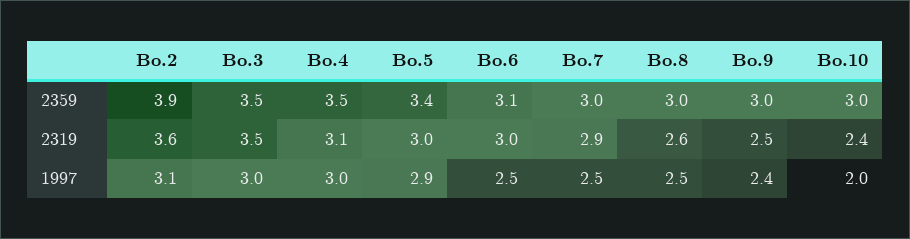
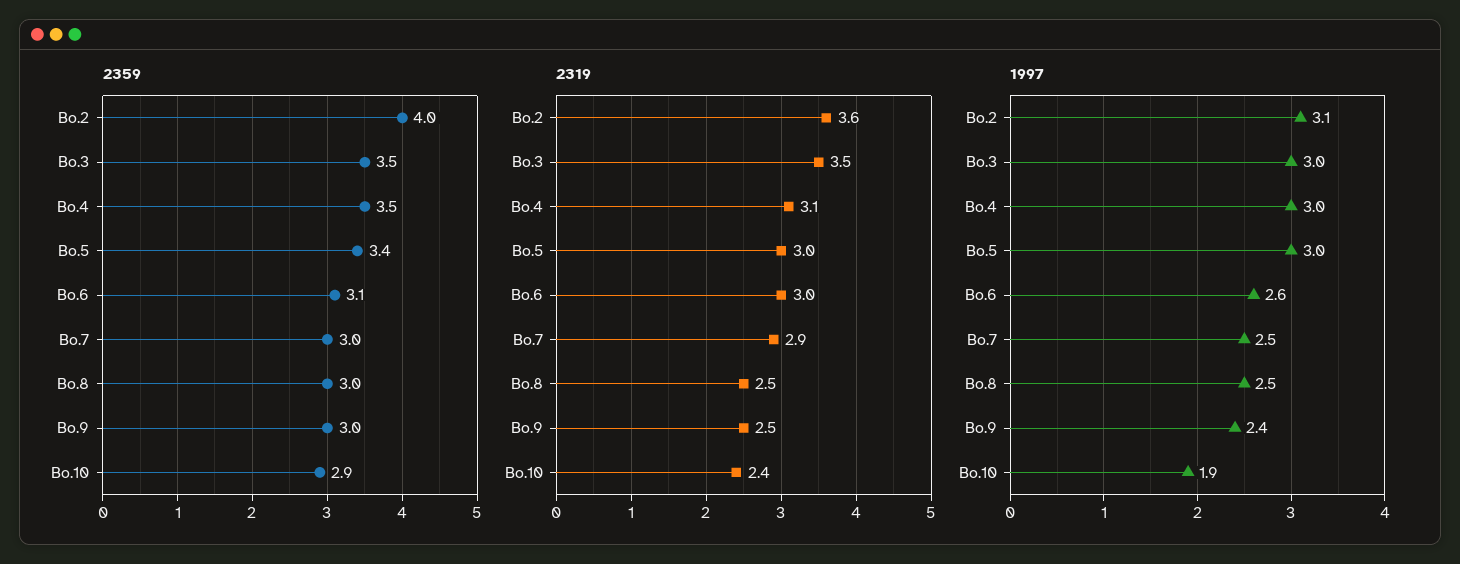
  {
    "2359": {
-     "Bo.2": 3.9,
+     "Bo.2": 4,
      "Bo.3": 3.5,
      "Bo.4": 3.5,
      "Bo.5": 3.4,
      "Bo.6": 3.1,
      "Bo.7": 3,
      "Bo.8": 3,
      "Bo.9": 3,
-     "Bo.10": 3
+     "Bo.10": 2.9
    },
    "2319": {
      "Bo.2": 3.6,
      "Bo.3": 3.5,
      "Bo.4": 3.1,
      "Bo.5": 3,
      "Bo.6": 3,
      "Bo.7": 2.9,
-     "Bo.8": 2.6,
+     "Bo.8": 2.5,
      "Bo.9": 2.5,
      "Bo.10": 2.4
    },
    "1997": {
      "Bo.2": 3.1,
      "Bo.3": 3,
      "Bo.4": 3,
-     "Bo.5": 2.9,
+     "Bo.5": 3,
-     "Bo.6": 2.5,
+     "Bo.6": 2.6,
      "Bo.7": 2.5,
      "Bo.8": 2.5,
      "Bo.9": 2.4,
-     "Bo.10": 2
+     "Bo.10": 1.9
    }
  }

